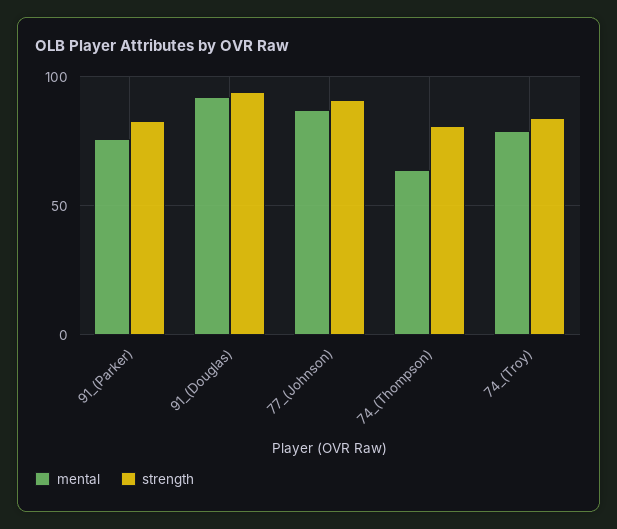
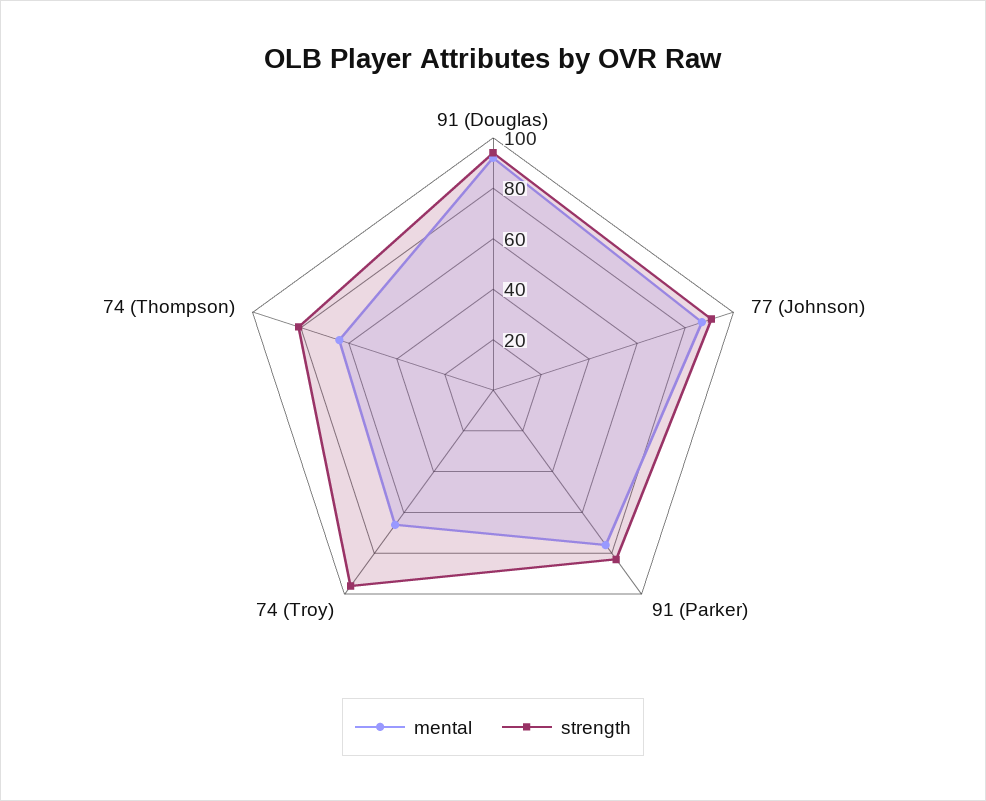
  {
    "mental": {
      "91_(Parker)": 75,
      "91_(Douglas)": 90,
      "77_(Johnson)": 85,
      "74_(Thompson)": 65,
-     "74_(Troy)": 80
+     "74_(Troy)": 65
    },
    "strength": {
      "91_(Parker)": 85,
      "91_(Douglas)": 95,
      "77_(Johnson)": 90,
      "74_(Thompson)": 80,
-     "74_(Troy)": 85
+     "74_(Troy)": 95
    }
  }

